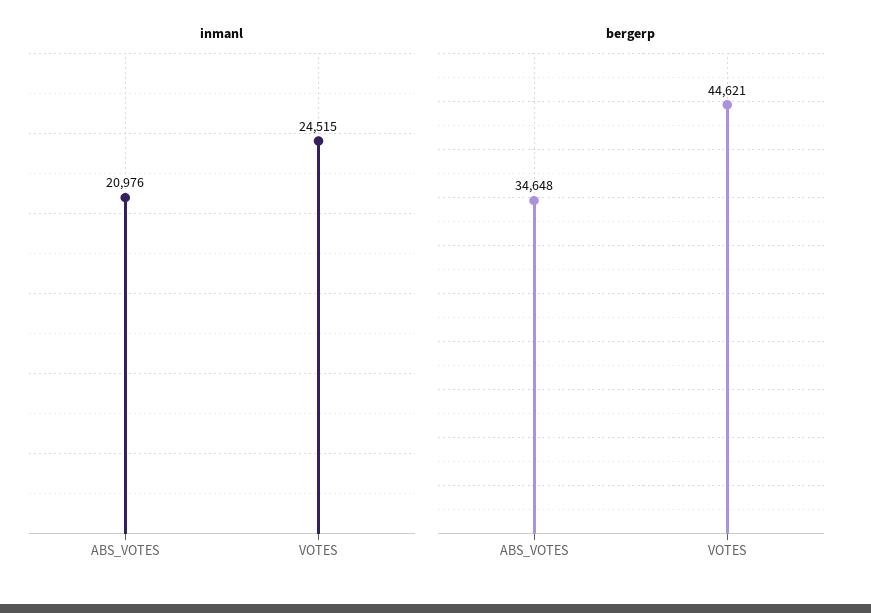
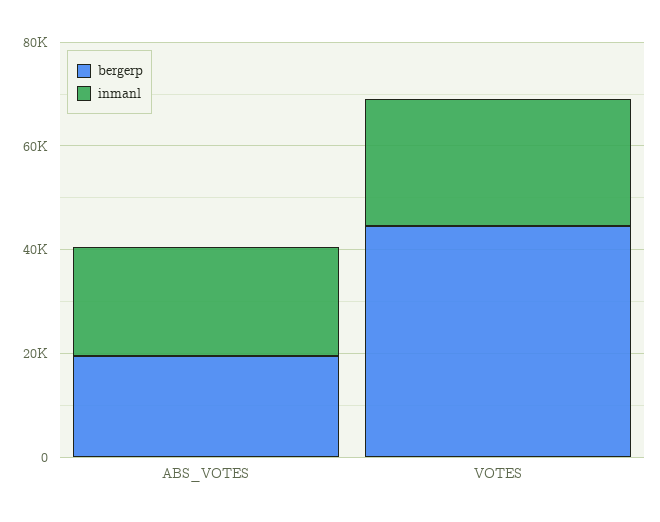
  {
    "inmanl": {
      "ABS_VOTES": 20976,
      "VOTES": 24515
    },
    "bergerp": {
-     "ABS_VOTES": 34648,
+     "ABS_VOTES": 20000,
      "VOTES": 44621
    }
  }

